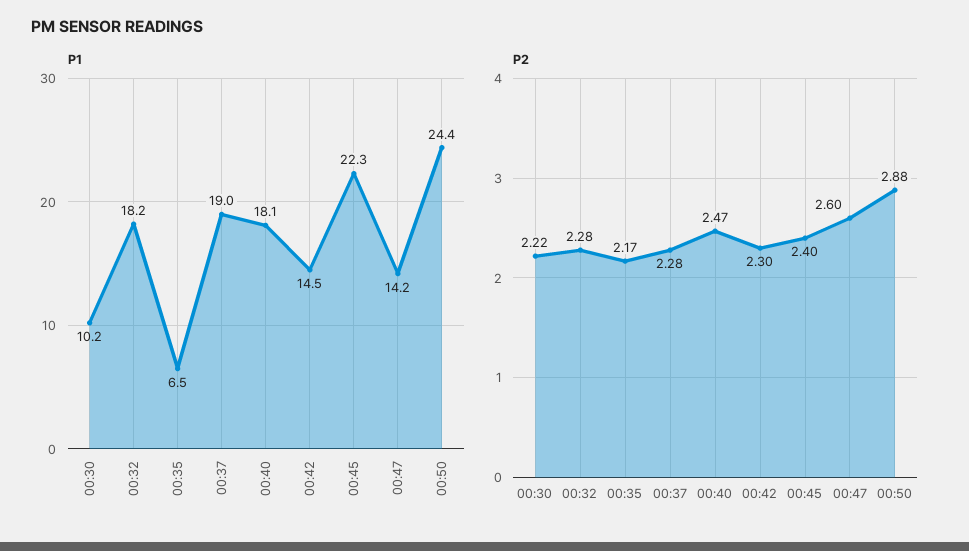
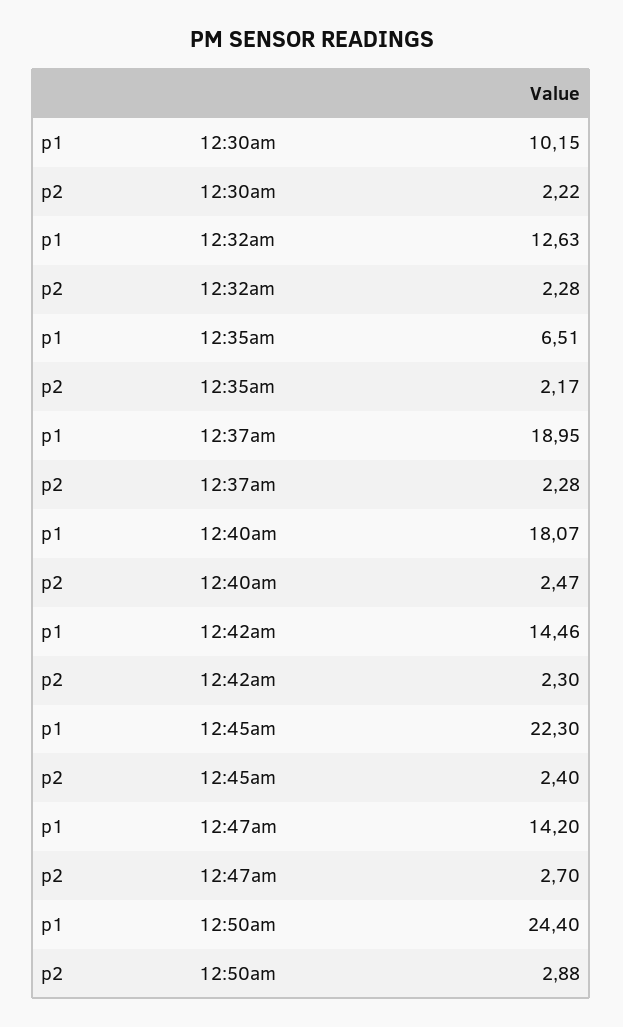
  {
    "P1": {
      "00:30": 10.15,
-     "00:32": 18.2,
+     "00:32": 12.63,
      "00:35": 6.51,
      "00:37": 18.95,
      "00:40": 18.07,
      "00:42": 14.46,
      "00:45": 22.3,
      "00:47": 14.2,
      "00:50": 24.4
    },
    "P2": {
      "00:30": 2.22,
      "00:32": 2.28,
      "00:35": 2.17,
      "00:37": 2.28,
      "00:40": 2.47,
      "00:42": 2.3,
      "00:45": 2.4,
-     "00:47": 2.6,
+     "00:47": 2.7,
      "00:50": 2.88
    }
  }

